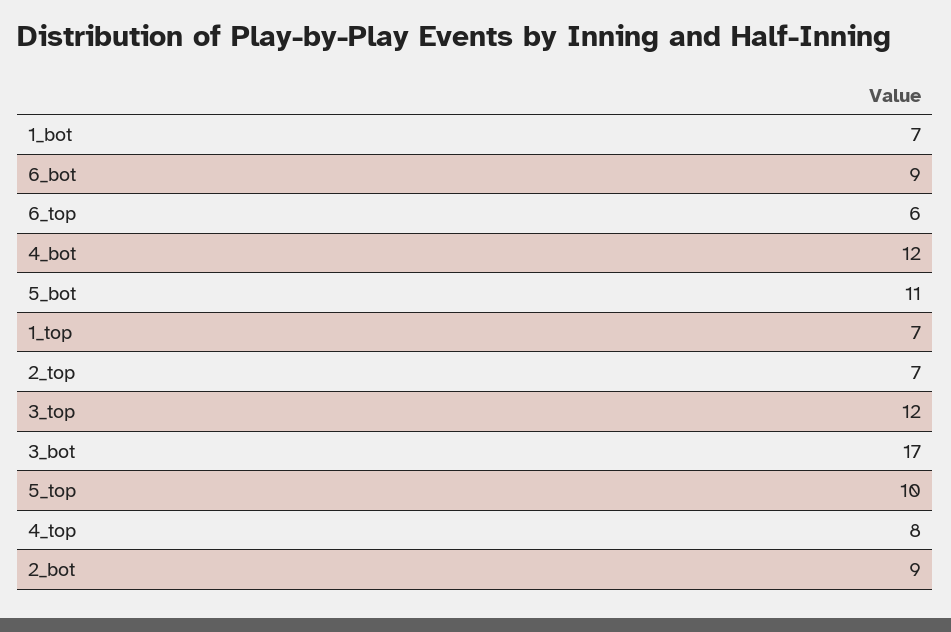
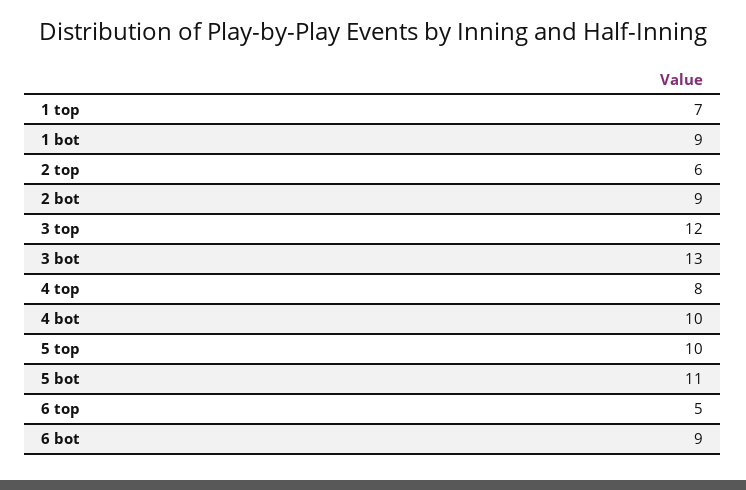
  {
-   "1_bot": 7,
+   "1_bot": 9,
    "6_bot": 9,
-   "6_top": 6,
+   "6_top": 5,
-   "4_bot": 12,
+   "4_bot": 10,
    "5_bot": 11,
    "1_top": 7,
-   "2_top": 7,
+   "2_top": 6,
    "3_top": 12,
-   "3_bot": 17,
+   "3_bot": 13,
    "5_top": 10,
    "4_top": 8,
    "2_bot": 9
  }

